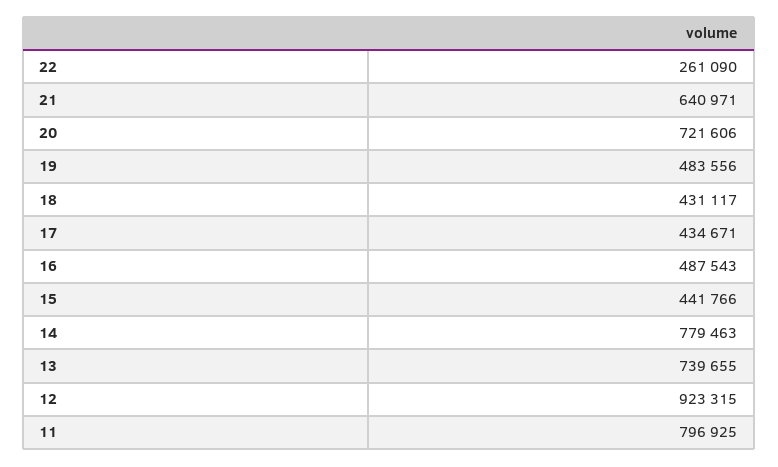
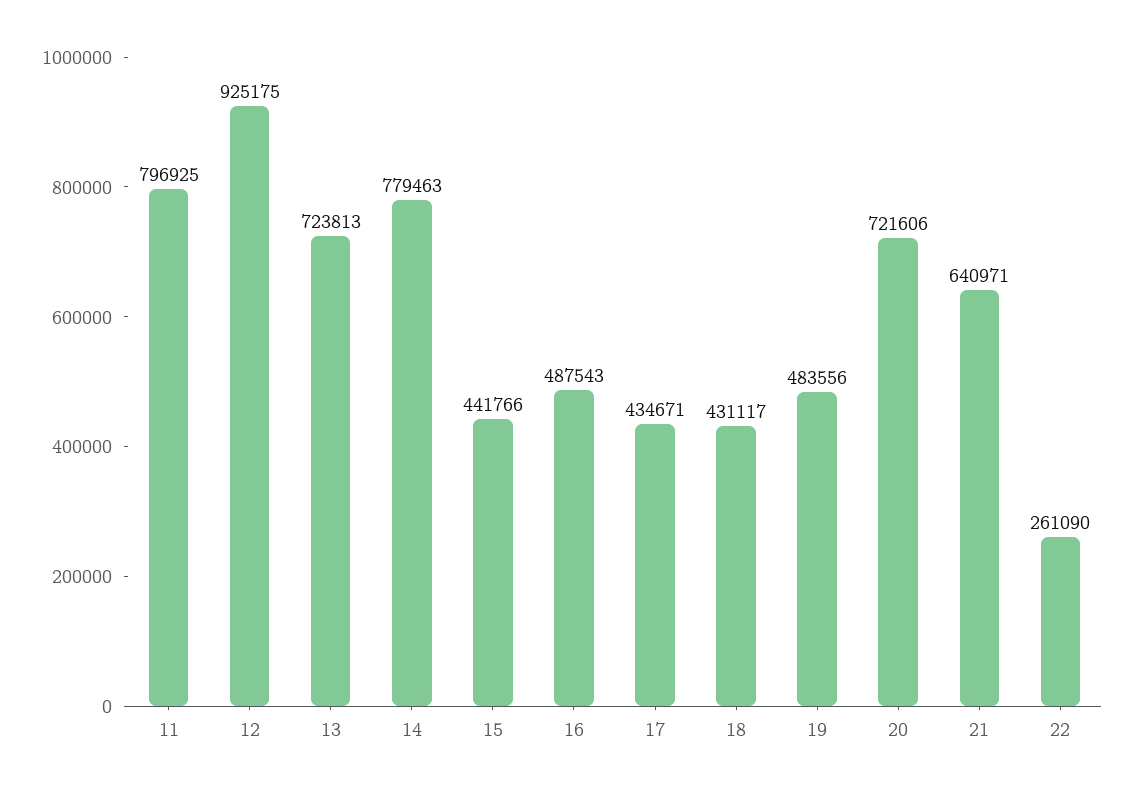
  {
    "22": 261090,
    "21": 640971,
    "20": 721606,
    "19": 483556,
    "18": 431117,
    "17": 434671,
    "16": 487543,
    "15": 441766,
    "14": 779463,
-   "13": 739655,
+   "13": 723813,
-   "12": 923315,
+   "12": 925175,
    "11": 796925
  }

